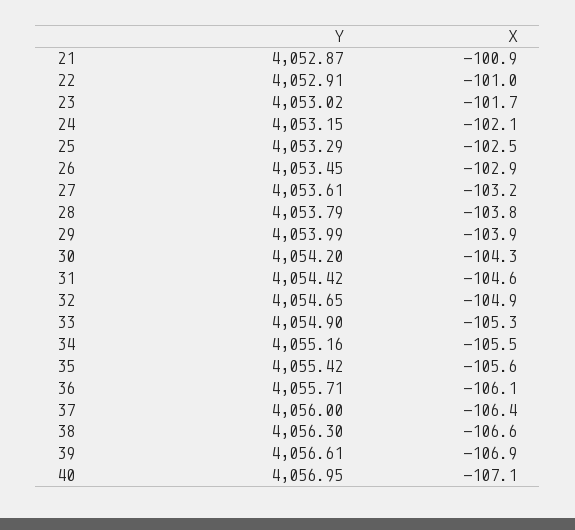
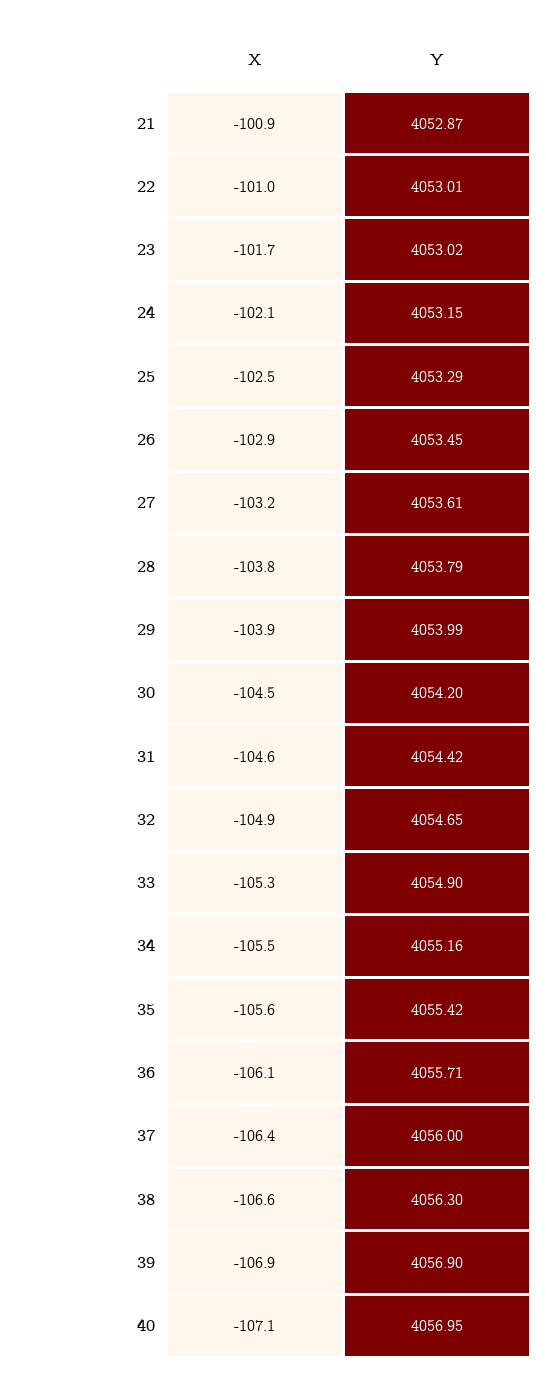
  {
    "Y": {
      "21": 4052.87,
-     "22": 4052.91,
+     "22": 4053.01,
      "23": 4053.02,
      "24": 4053.15,
      "25": 4053.29,
      "26": 4053.45,
      "27": 4053.61,
      "28": 4053.79,
      "29": 4053.99,
      "30": 4054.2,
      "31": 4054.42,
      "32": 4054.65,
      "33": 4054.9,
      "34": 4055.16,
      "35": 4055.42,
      "36": 4055.71,
      "37": 4056,
      "38": 4056.3,
-     "39": 4056.61,
+     "39": 4056.9,
      "40": 4056.95
    },
    "X": {
      "21": -100.9,
      "22": -101,
      "23": -101.7,
      "24": -102.1,
      "25": -102.5,
      "26": -102.9,
      "27": -103.2,
      "28": -103.8,
      "29": -103.9,
-     "30": -104.3,
+     "30": -104.5,
      "31": -104.6,
      "32": -104.9,
      "33": -105.3,
      "34": -105.5,
      "35": -105.6,
      "36": -106.1,
      "37": -106.4,
      "38": -106.6,
      "39": -106.9,
      "40": -107.1
    }
  }

